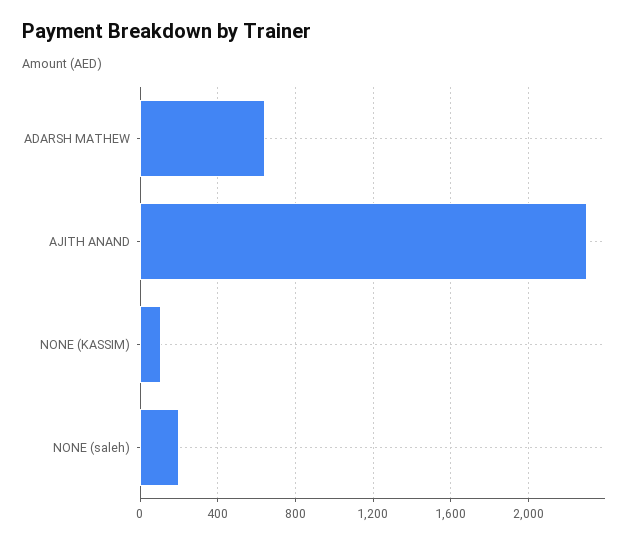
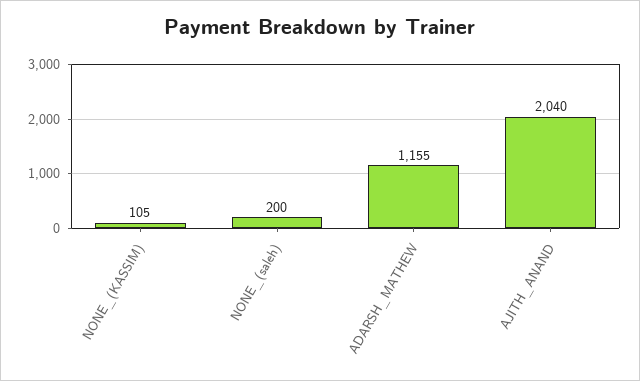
  {
-   "ADARSH MATHEW": 650,
+   "ADARSH MATHEW": 1155,
-   "AJITH ANAND": 2300,
+   "AJITH ANAND": 2040,
    "NONE (KASSIM)": 105,
    "NONE (saleh)": 200
  }

